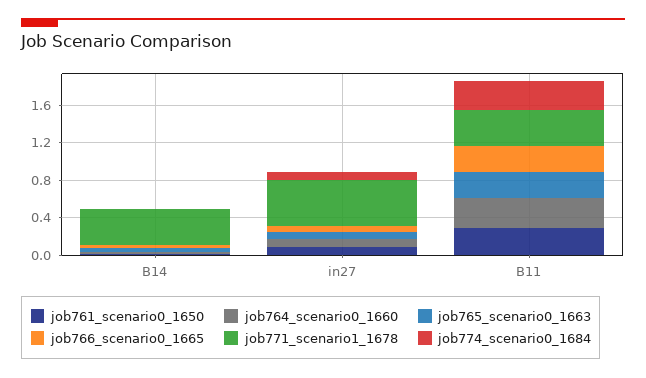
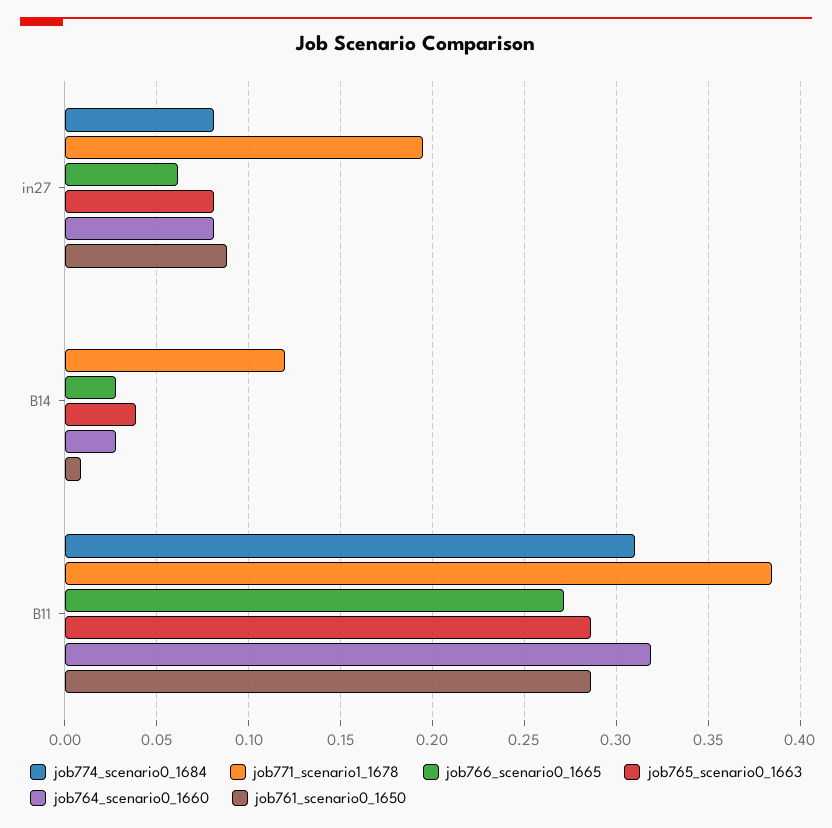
  {
    "job761_scenario0_1650": {
      "B14": 0.01,
      "in27": 0.09,
      "B11": 0.285
    },
    "job764_scenario0_1660": {
      "B14": 0.03,
      "in27": 0.08,
      "B11": 0.32
    },
    "job765_scenario0_1663": {
      "B14": 0.04,
      "in27": 0.08,
      "B11": 0.285
    },
    "job766_scenario0_1665": {
      "B14": 0.03,
      "in27": 0.06,
      "B11": 0.27
    },
    "job771_scenario1_1678": {
-     "B14": 0.4,
+     "B14": 0.12,
-     "in27": 0.5,
+     "in27": 0.195,
      "B11": 0.385
    },
    "job774_scenario0_1684": {
      "B14": 0,
      "in27": 0.08,
      "B11": 0.31
    }
  }

